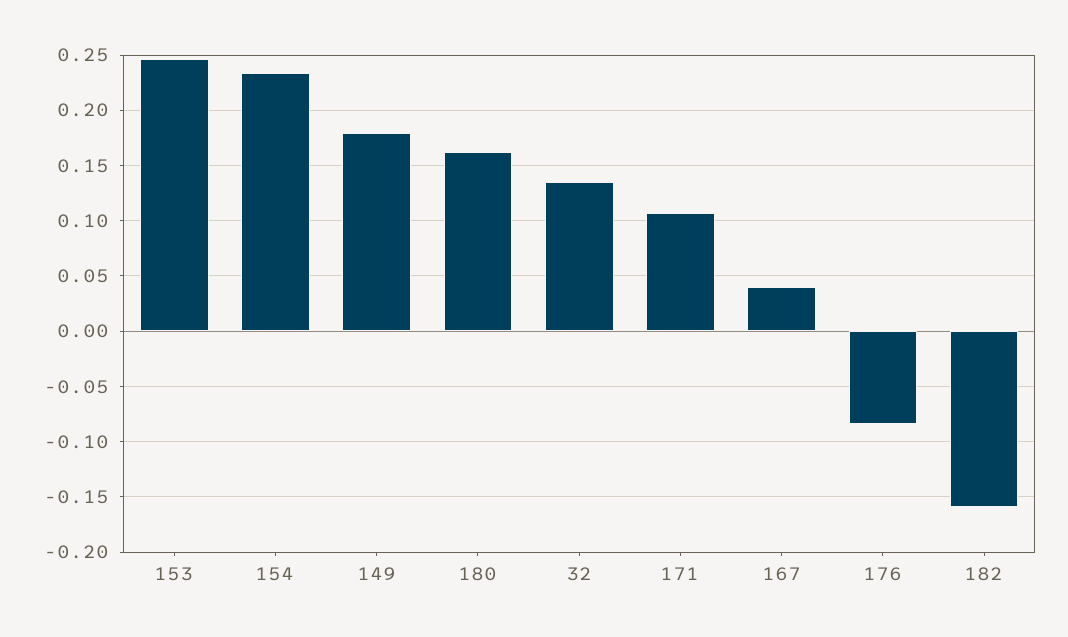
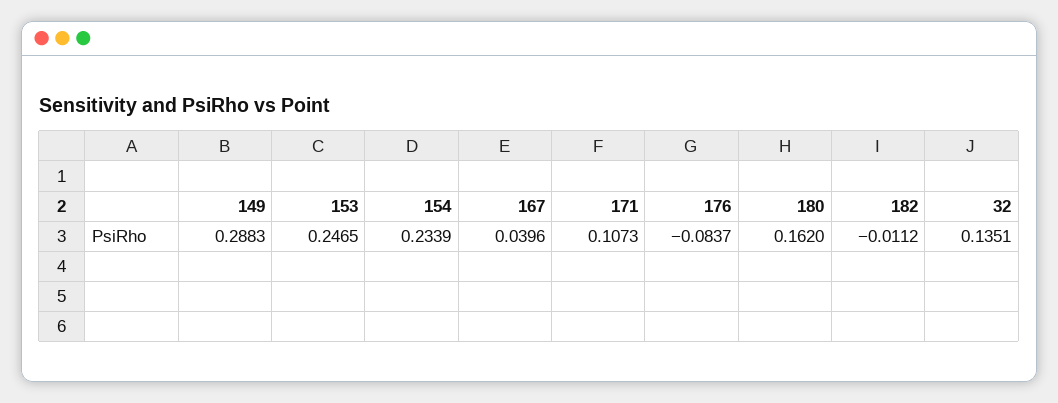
  {
    "153": 0.2465,
    "154": 0.2339,
-   "149": 0.18,
+   "149": 0.2883,
    "180": 0.162,
    "32": 0.1351,
    "171": 0.1073,
    "167": 0.0396,
    "176": -0.0837,
-   "182": -0.16
+   "182": -0.0112
  }

